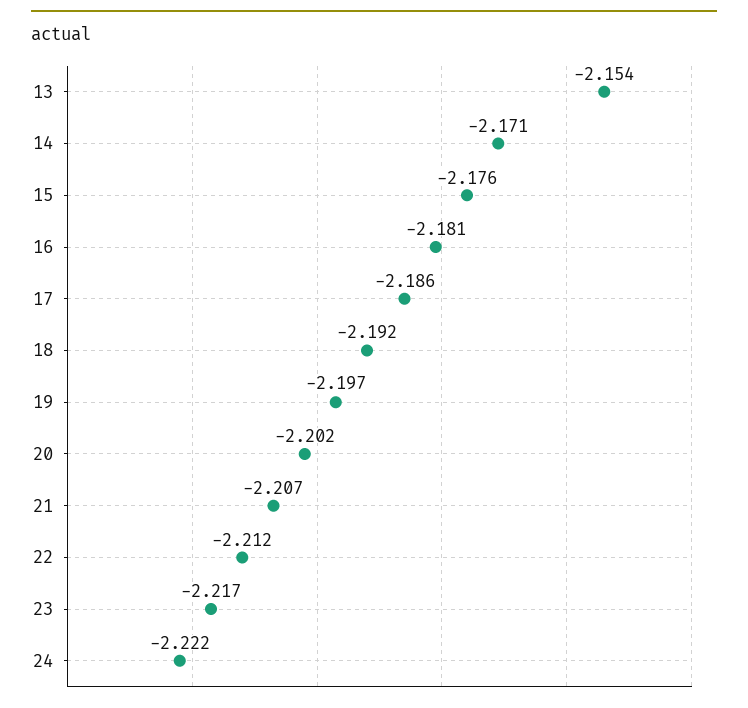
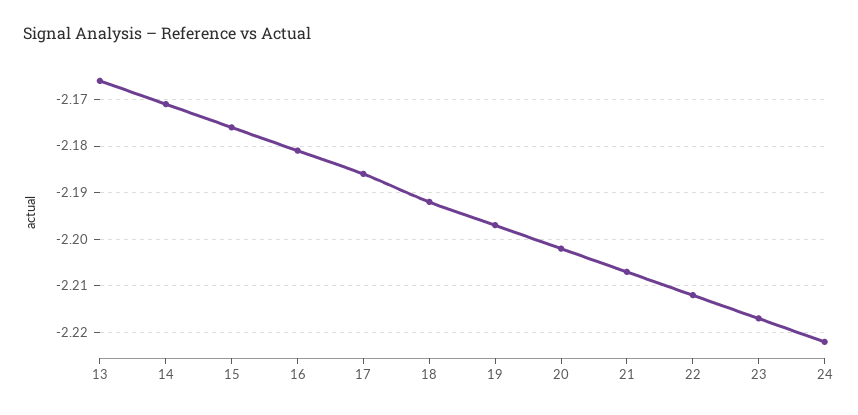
  {
-   "13": -2.154,
+   "13": -2.165,
    "14": -2.171,
    "15": -2.176,
    "16": -2.181,
    "17": -2.186,
    "18": -2.192,
    "19": -2.197,
    "20": -2.202,
    "21": -2.207,
    "22": -2.212,
    "23": -2.217,
    "24": -2.222
  }

